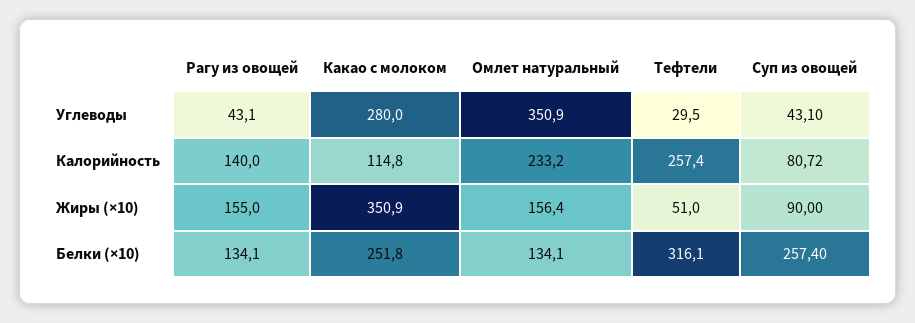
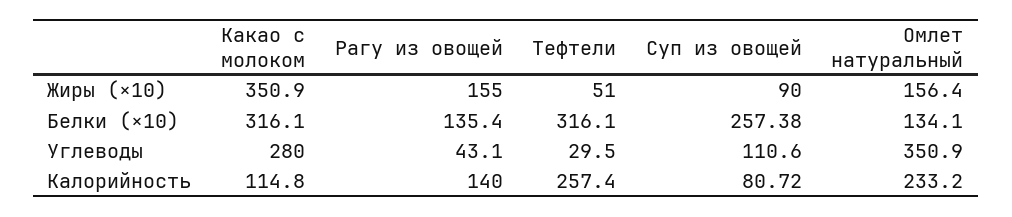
  {
    "Рагу из овощей": {
      "Углеводы": 43.1,
      "Калорийность": 140,
      "Жиры (×10)": 155,
-     "Белки (×10)": 134.1
+     "Белки (×10)": 135.4
    },
    "Какао с молоком": {
      "Углеводы": 280,
      "Калорийность": 114.8,
      "Жиры (×10)": 350.9,
-     "Белки (×10)": 251.8
+     "Белки (×10)": 316.1
    },
    "Омлет натуральный": {
      "Углеводы": 350.9,
      "Калорийность": 233.2,
      "Жиры (×10)": 156.4,
      "Белки (×10)": 134.1
    },
    "Тефтели": {
      "Углеводы": 29.5,
      "Калорийность": 257.4,
      "Жиры (×10)": 51,
      "Белки (×10)": 316.1
    },
    "Суп из овощей": {
-     "Углеводы": 43.1,
+     "Углеводы": 110.6,
      "Калорийность": 80.72,
      "Жиры (×10)": 90,
-     "Белки (×10)": 257.4
+     "Белки (×10)": 257.38
    }
  }

